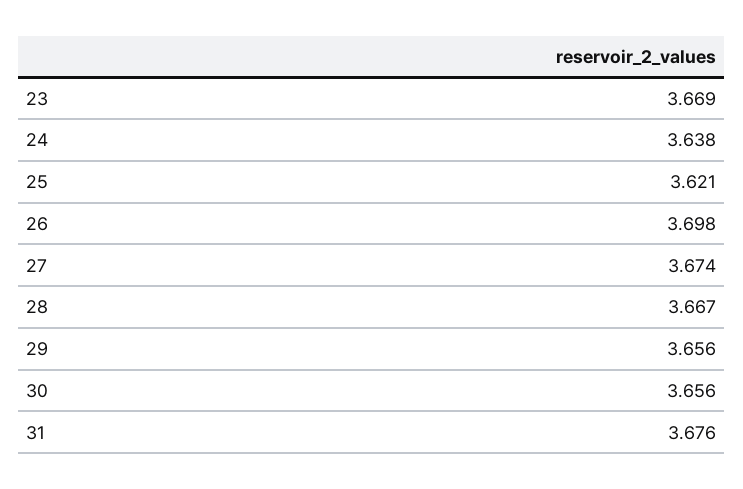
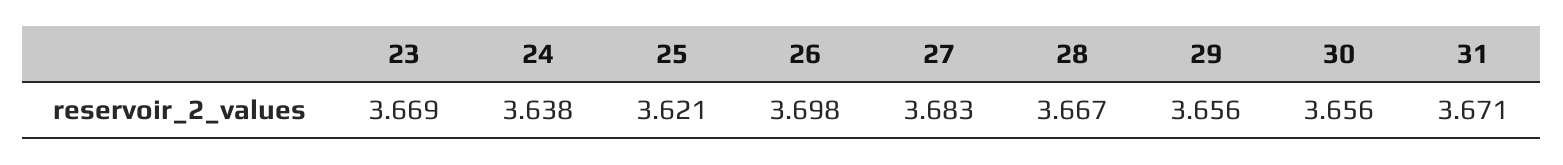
  {
    "23": 3.669,
    "24": 3.638,
    "25": 3.621,
    "26": 3.698,
-   "27": 3.674,
+   "27": 3.683,
    "28": 3.667,
    "29": 3.656,
    "30": 3.656,
-   "31": 3.676
+   "31": 3.671
  }

